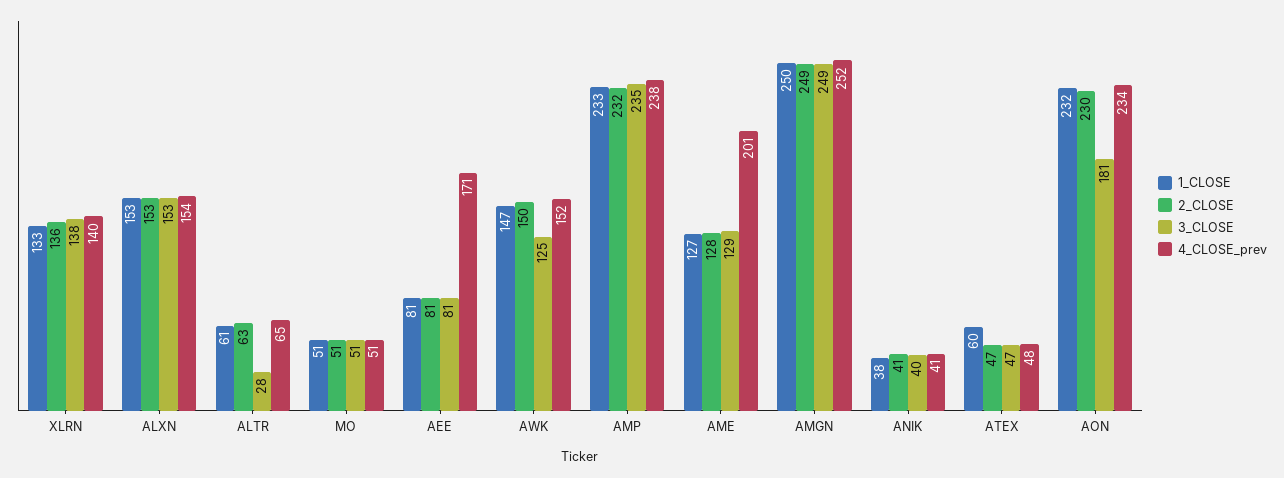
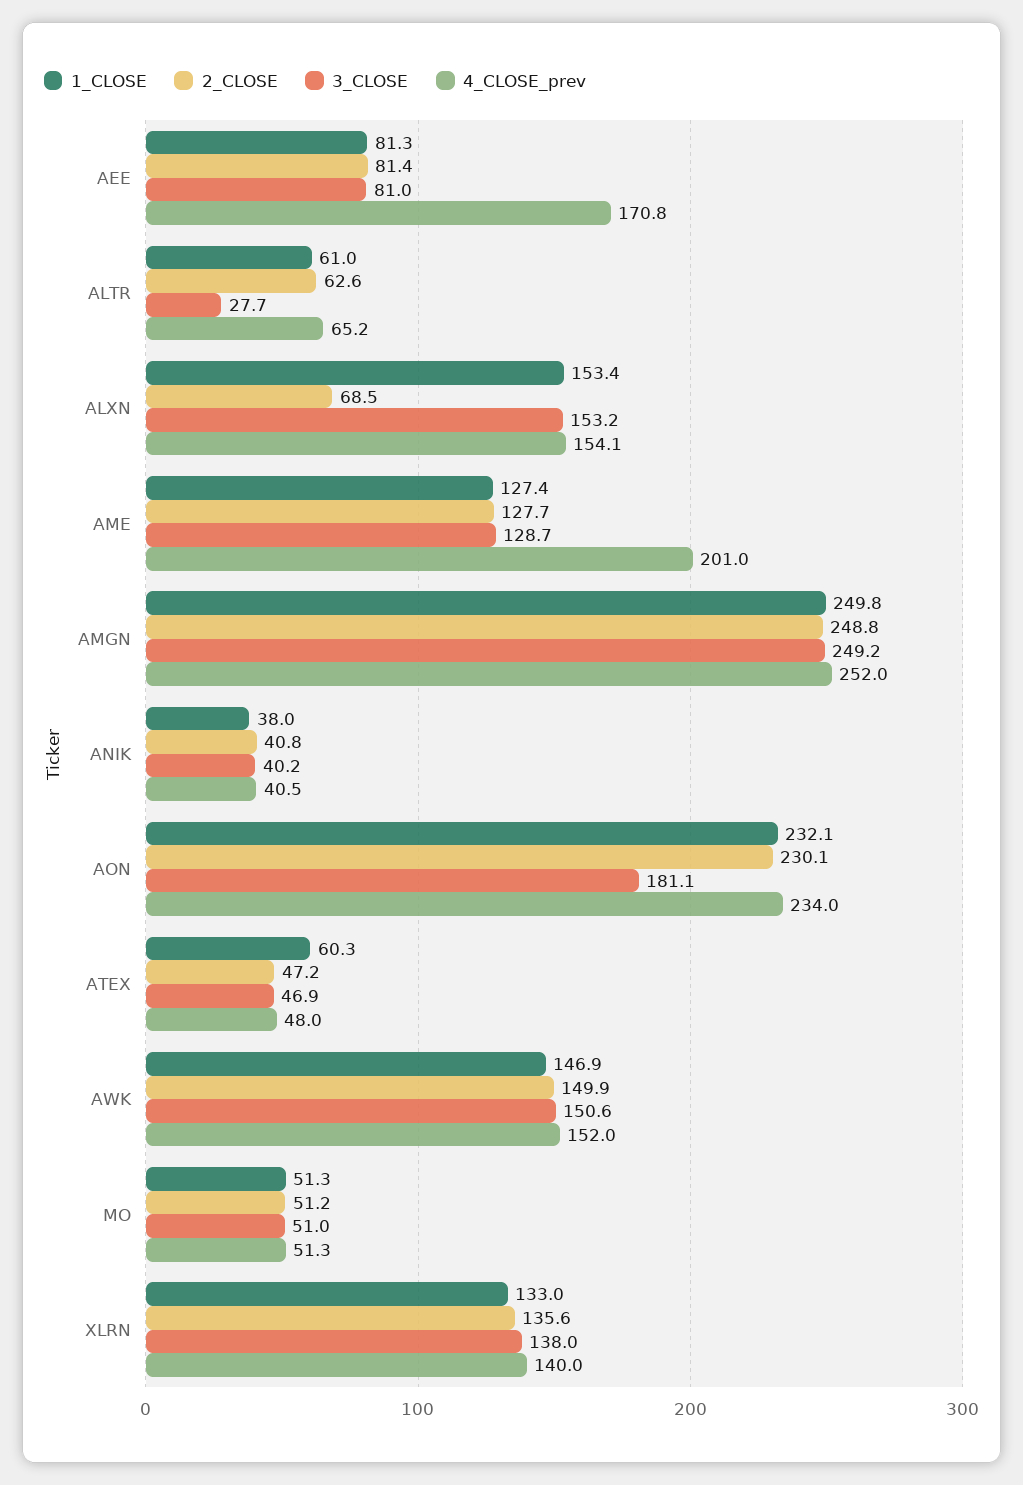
  {
    "1_CLOSE": {
      "XLRN": 133,
      "ALXN": 153.4,
      "ALTR": 61,
      "MO": 51.3,
      "AEE": 81.3,
      "AWK": 146.9,
-     "AMP": 233,
      "AME": 127.4,
      "AMGN": 249.8,
      "ANIK": 38,
      "ATEX": 60.3,
      "AON": 232.1
    },
    "2_CLOSE": {
      "XLRN": 135.6,
-     "ALXN": 153,
+     "ALXN": 68.5,
      "ALTR": 62.6,
      "MO": 51.2,
      "AEE": 81.4,
      "AWK": 149.9,
-     "AMP": 232,
      "AME": 127.7,
      "AMGN": 248.8,
      "ANIK": 40.8,
      "ATEX": 47.2,
      "AON": 230.1
    },
    "3_CLOSE": {
      "XLRN": 138,
      "ALXN": 153.2,
      "ALTR": 27.7,
      "MO": 51,
      "AEE": 81,
-     "AWK": 125,
+     "AWK": 150.6,
-     "AMP": 235,
      "AME": 128.7,
      "AMGN": 249.2,
      "ANIK": 40.2,
      "ATEX": 46.9,
      "AON": 181.1
    },
    "4_CLOSE_prev": {
      "XLRN": 140,
      "ALXN": 154.1,
      "ALTR": 65.2,
      "MO": 51.3,
      "AEE": 170.8,
      "AWK": 152,
-     "AMP": 238,
      "AME": 201,
      "AMGN": 252,
      "ANIK": 40.5,
      "ATEX": 48,
      "AON": 234
    }
  }

